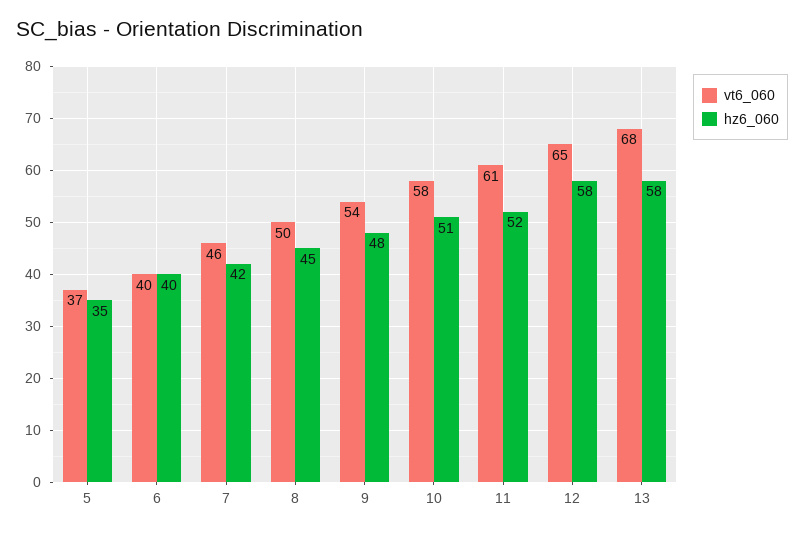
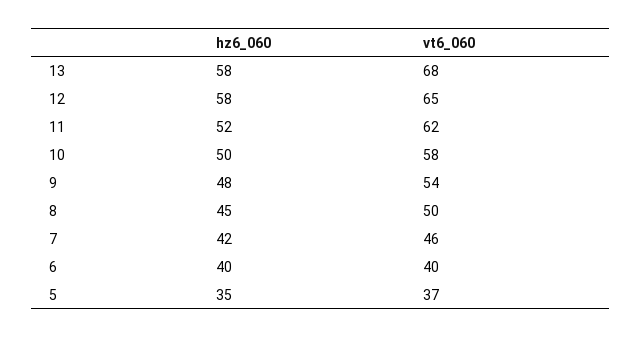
  {
    "vt6_060": {
      "5": 37,
      "6": 40,
      "7": 46,
      "8": 50,
      "9": 54,
      "10": 58,
-     "11": 61,
+     "11": 62,
      "12": 65,
      "13": 68
    },
    "hz6_060": {
      "5": 35,
      "6": 40,
      "7": 42,
      "8": 45,
      "9": 48,
-     "10": 51,
+     "10": 50,
      "11": 52,
      "12": 58,
      "13": 58
    }
  }

